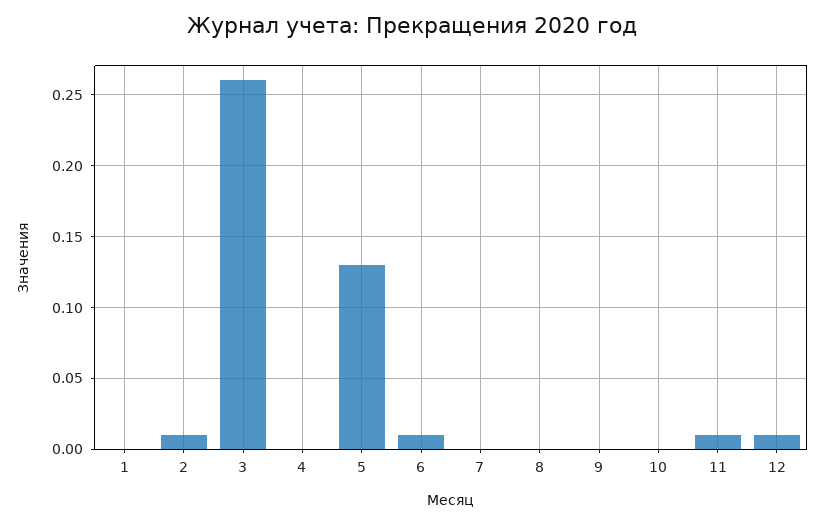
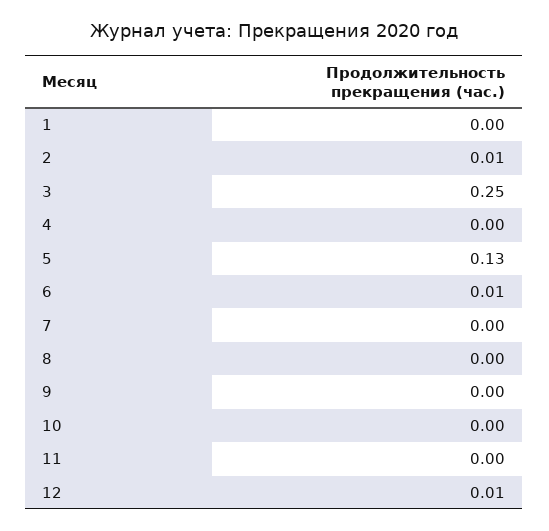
  {
    "1": 0,
    "2": 0.01,
-   "3": 0.26,
+   "3": 0.25,
    "4": 0,
    "5": 0.13,
    "6": 0.01,
    "7": 0,
    "8": 0,
    "9": 0,
    "10": 0,
-   "11": 0.01,
+   "11": 0,
    "12": 0.01
  }

